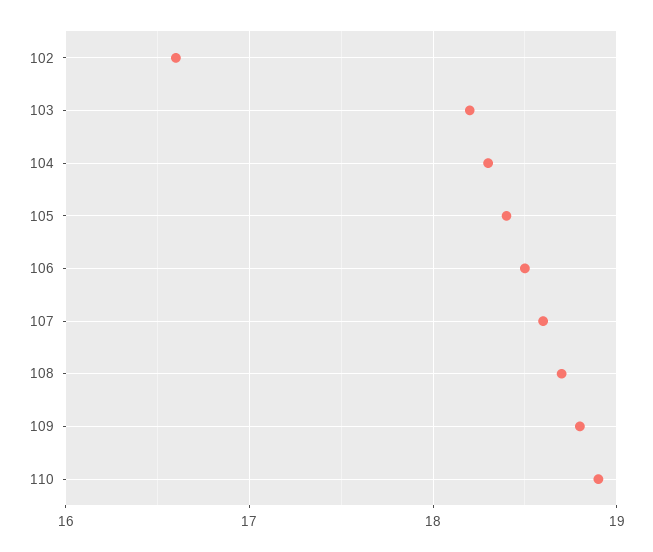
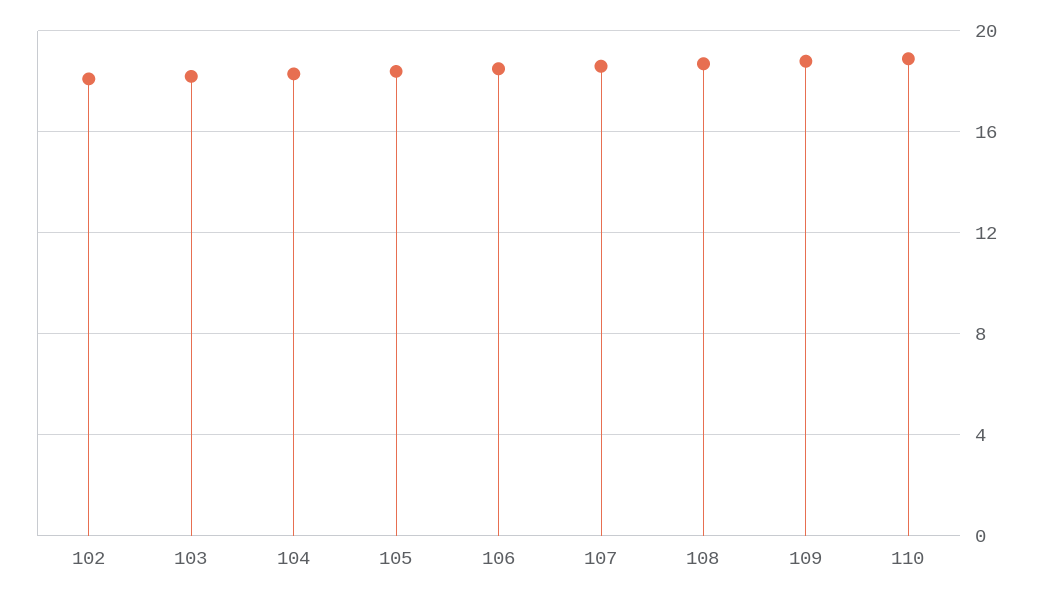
  {
-   "102": 16.6,
+   "102": 18,
    "103": 18.2,
    "104": 18.3,
    "105": 18.4,
    "106": 18.5,
    "107": 18.6,
    "108": 18.7,
    "109": 18.8,
    "110": 18.9
  }

